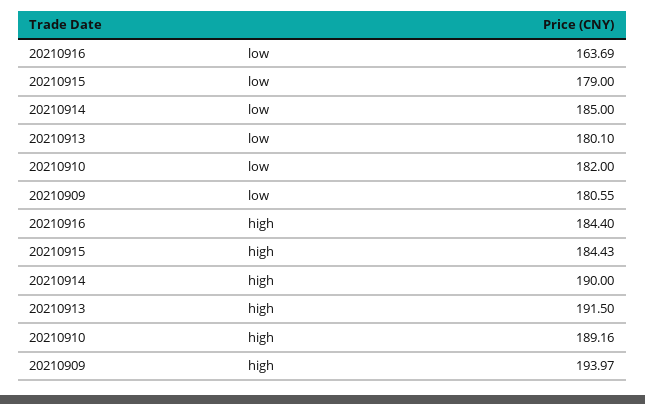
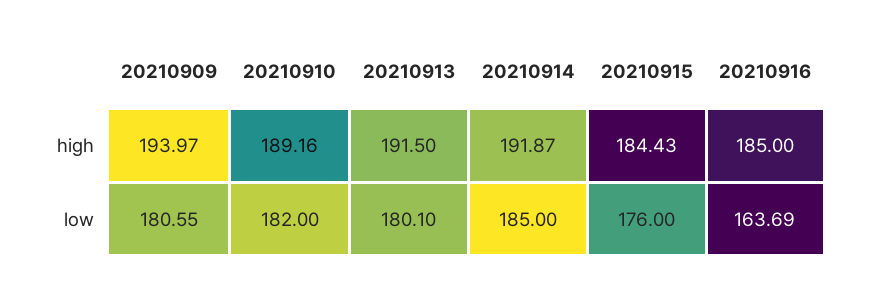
  {
    "20210916": {
      "low": 163.69,
-     "high": 184.4
+     "high": 185
    },
    "20210915": {
-     "low": 179,
+     "low": 176,
      "high": 184.43
    },
    "20210914": {
      "low": 185,
-     "high": 190
+     "high": 191.87
    },
    "20210913": {
      "low": 180.1,
      "high": 191.5
    },
    "20210910": {
      "low": 182,
      "high": 189.16
    },
    "20210909": {
      "low": 180.55,
      "high": 193.97
    }
  }

